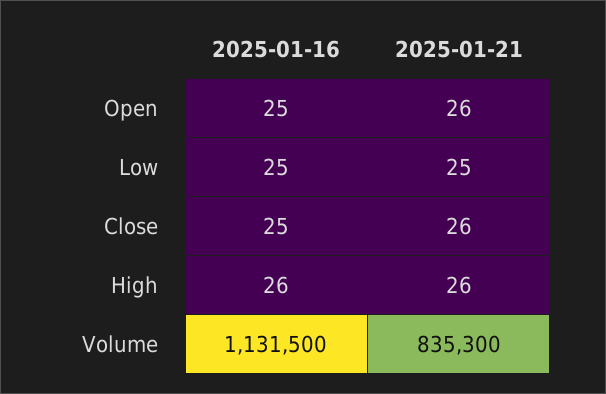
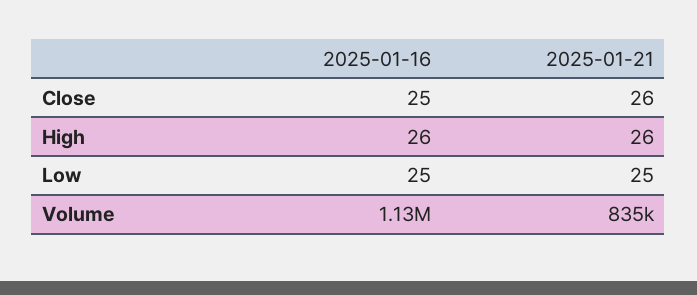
  {
    "2025-01-16": {
-     "Open": 25,
      "Low": 25,
      "Close": 25,
      "High": 26,
      "Volume": 1131500
    },
    "2025-01-21": {
-     "Open": 26,
      "Low": 25,
      "Close": 26,
      "High": 26,
      "Volume": 835300
    }
  }

